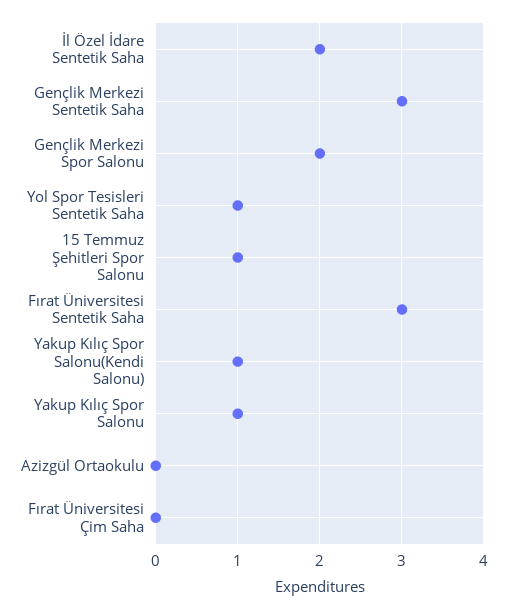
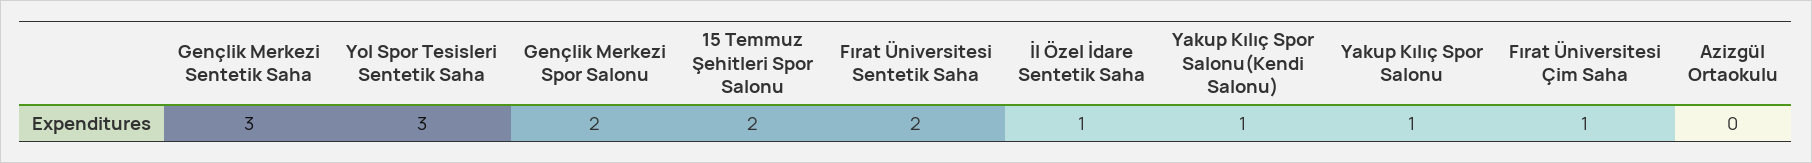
  {
-   "İl Özel İdare Sentetik Saha": 2,
+   "İl Özel İdare Sentetik Saha": 1,
    "Gençlik Merkezi Sentetik Saha": 3,
    "Gençlik Merkezi Spor Salonu": 2,
-   "Yol Spor Tesisleri Sentetik Saha": 1,
+   "Yol Spor Tesisleri Sentetik Saha": 3,
-   "15 Temmuz Şehitleri Spor Salonu": 1,
+   "15 Temmuz Şehitleri Spor Salonu": 2,
-   "Fırat Üniversitesi Sentetik Saha": 3,
+   "Fırat Üniversitesi Sentetik Saha": 2,
    "Yakup Kılıç Spor Salonu(Kendi Salonu)": 1,
    "Yakup Kılıç Spor Salonu": 1,
    "Azizgül Ortaokulu": 0,
-   "Fırat Üniversitesi Çim Saha": 0
+   "Fırat Üniversitesi Çim Saha": 1
  }

